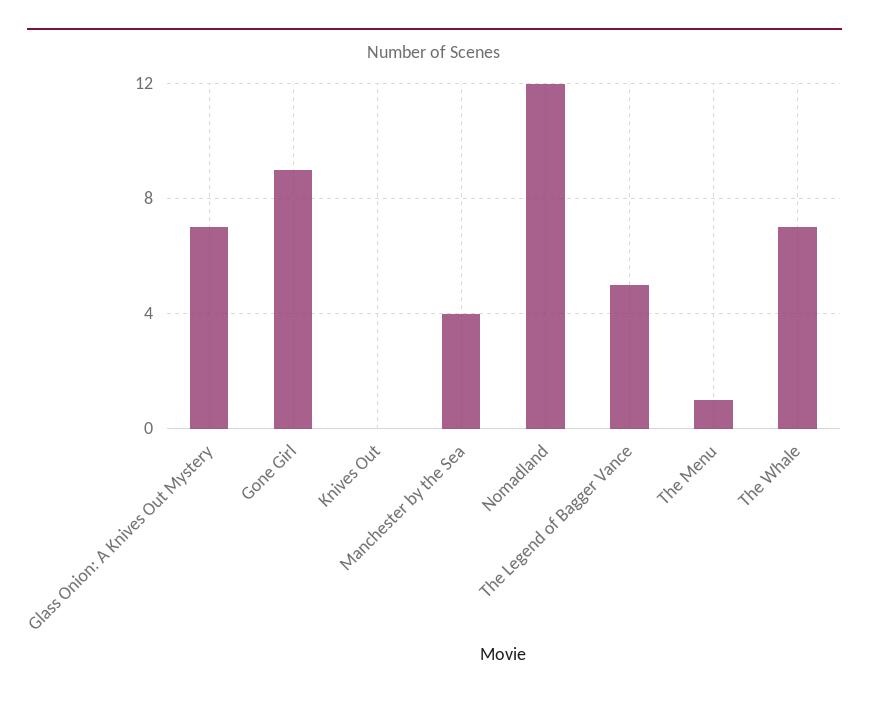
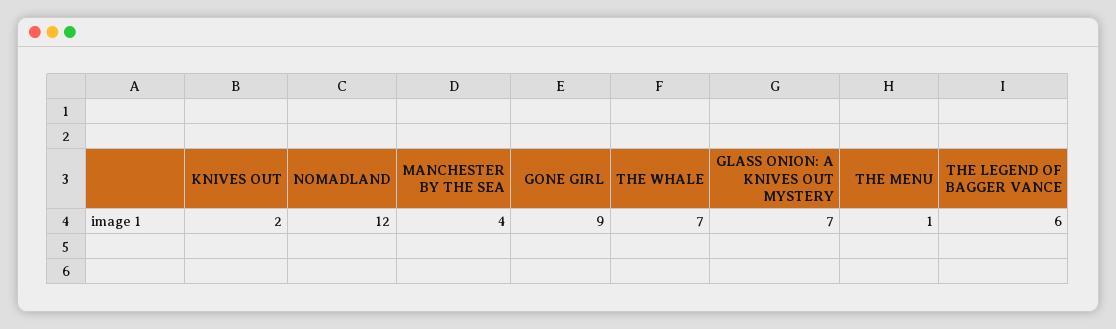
  {
    "Glass Onion: A Knives Out Mystery": 7,
    "Gone Girl": 9,
-   "Knives Out": 0,
+   "Knives Out": 2,
    "Manchester by the Sea": 4,
    "Nomadland": 12,
-   "The Legend of Bagger Vance": 5,
+   "The Legend of Bagger Vance": 6,
    "The Menu": 1,
    "The Whale": 7
  }

